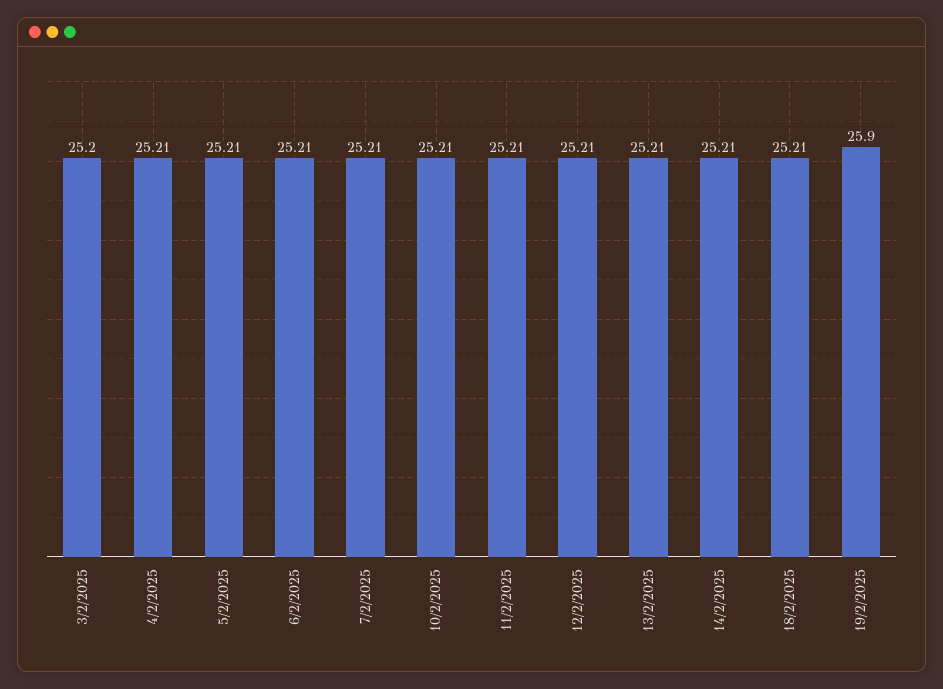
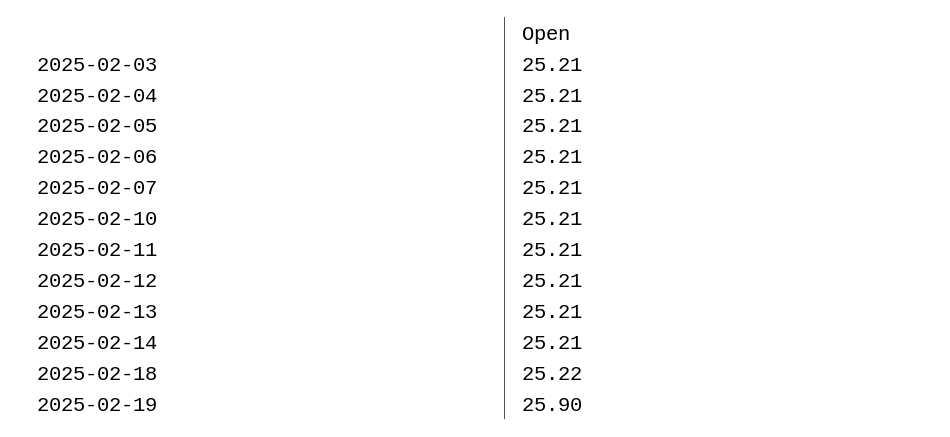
  {
-   "3/2/2025": 25.2,
+   "3/2/2025": 25.21,
    "4/2/2025": 25.21,
    "5/2/2025": 25.21,
    "6/2/2025": 25.21,
    "7/2/2025": 25.21,
    "10/2/2025": 25.21,
    "11/2/2025": 25.21,
    "12/2/2025": 25.21,
    "13/2/2025": 25.21,
    "14/2/2025": 25.21,
-   "18/2/2025": 25.21,
+   "18/2/2025": 25.22,
    "19/2/2025": 25.9
  }

